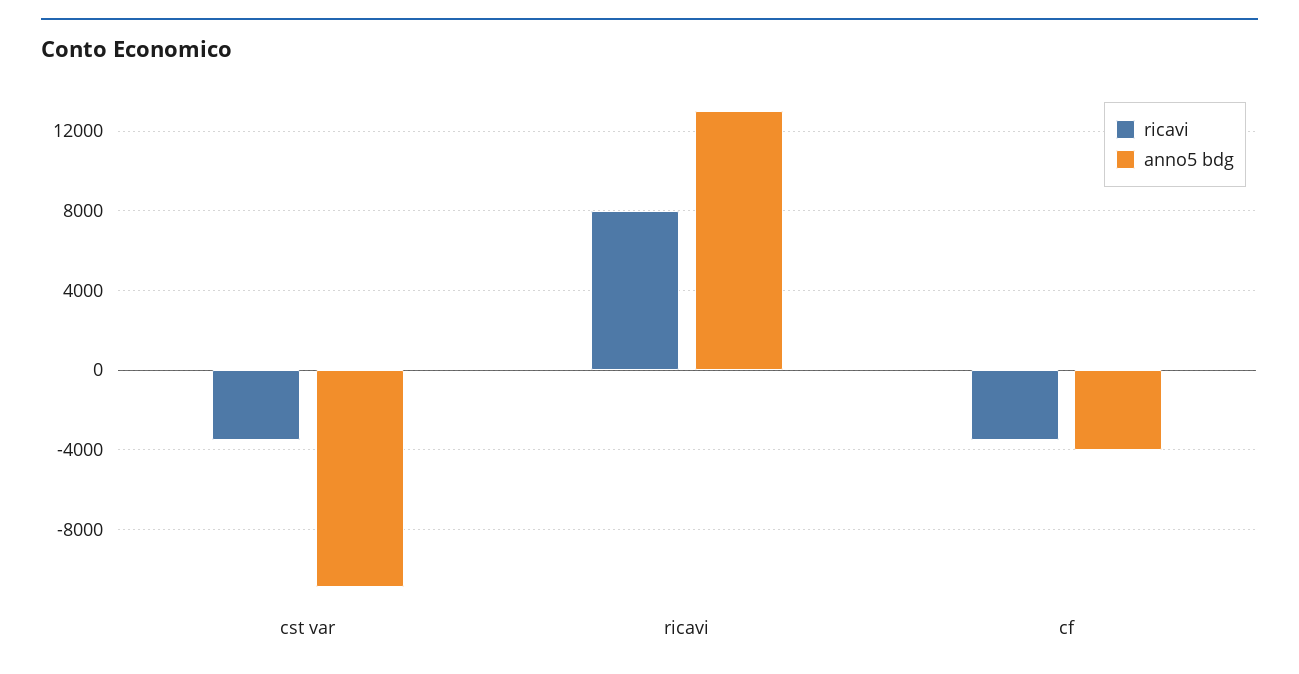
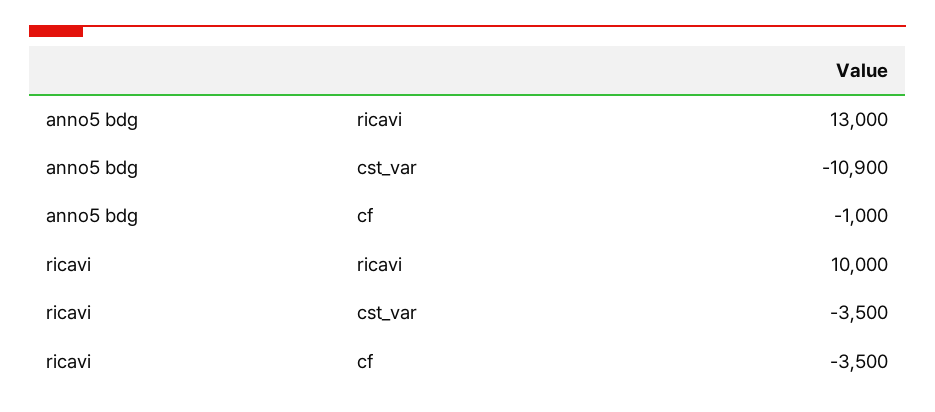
  {
    "ricavi": {
      "cst var": -3500,
-     "ricavi": 8000,
+     "ricavi": 10000,
      "cf": -3500
    },
    "anno5 bdg": {
      "cst var": -10900,
      "ricavi": 13000,
-     "cf": -4000
+     "cf": -1000
    }
  }

